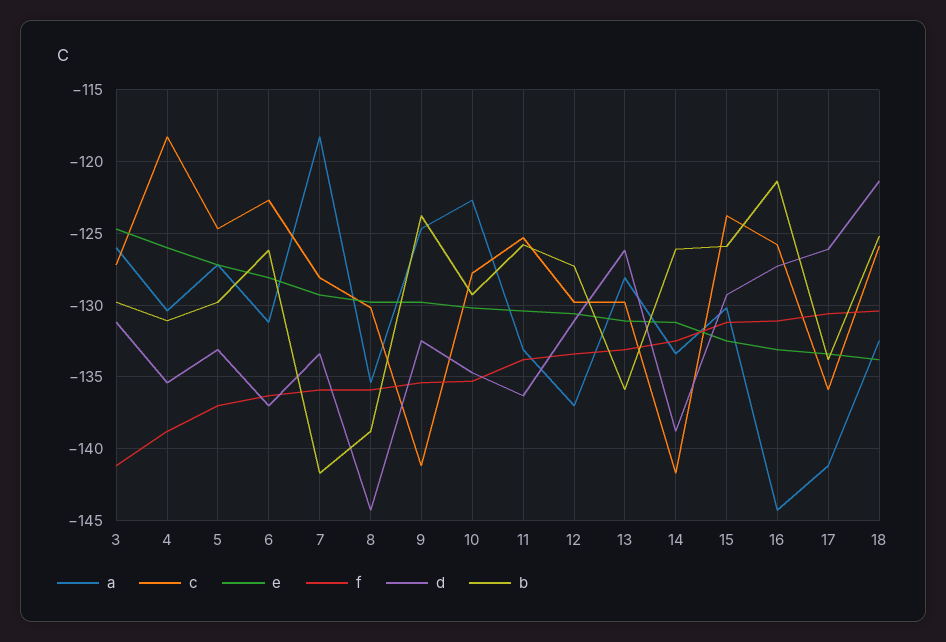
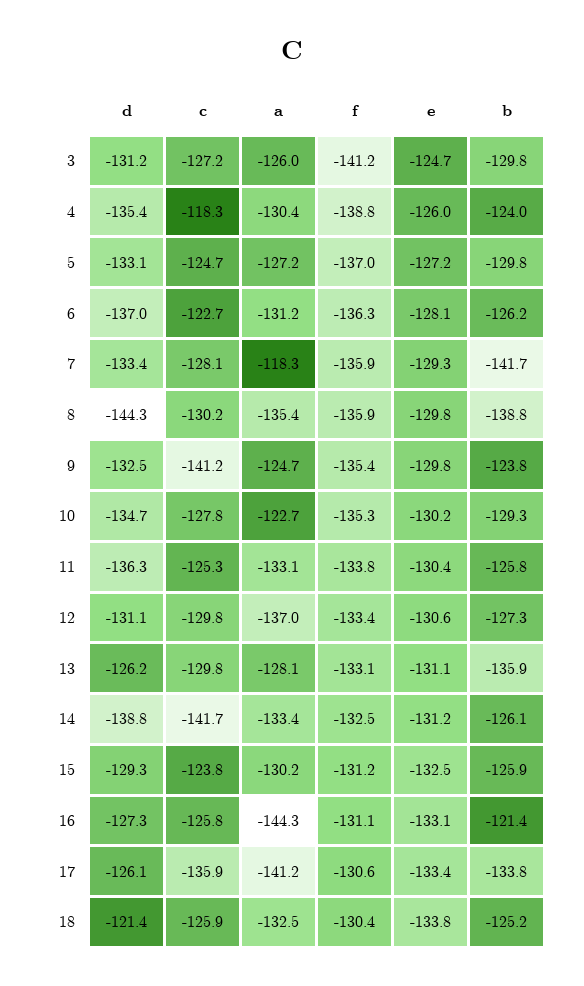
  {
    "a": {
      "3": -126,
      "4": -130.4,
      "5": -127.2,
      "6": -131.2,
      "7": -118.3,
      "8": -135.4,
      "9": -124.7,
      "10": -122.7,
      "11": -133.1,
      "12": -137,
      "13": -128.1,
      "14": -133.4,
      "15": -130.2,
      "16": -144.3,
      "17": -141.2,
      "18": -132.5
    },
    "c": {
      "3": -127.2,
      "4": -118.3,
      "5": -124.7,
      "6": -122.7,
      "7": -128.1,
      "8": -130.2,
      "9": -141.2,
      "10": -127.8,
      "11": -125.3,
      "12": -129.8,
      "13": -129.8,
      "14": -141.7,
      "15": -123.8,
      "16": -125.8,
      "17": -135.9,
      "18": -125.9
    },
    "e": {
      "3": -124.7,
      "4": -126,
      "5": -127.2,
      "6": -128.1,
      "7": -129.3,
      "8": -129.8,
      "9": -129.8,
      "10": -130.2,
      "11": -130.4,
      "12": -130.6,
      "13": -131.1,
      "14": -131.2,
      "15": -132.5,
      "16": -133.1,
      "17": -133.4,
      "18": -133.8
    },
    "f": {
      "3": -141.2,
      "4": -138.8,
      "5": -137,
      "6": -136.3,
      "7": -135.9,
      "8": -135.9,
      "9": -135.4,
      "10": -135.3,
      "11": -133.8,
      "12": -133.4,
      "13": -133.1,
      "14": -132.5,
      "15": -131.2,
      "16": -131.1,
      "17": -130.6,
      "18": -130.4
    },
    "d": {
      "3": -131.2,
      "4": -135.4,
      "5": -133.1,
      "6": -137,
      "7": -133.4,
      "8": -144.3,
      "9": -132.5,
      "10": -134.7,
      "11": -136.3,
      "12": -131.1,
      "13": -126.2,
      "14": -138.8,
      "15": -129.3,
      "16": -127.3,
      "17": -126.1,
      "18": -121.4
    },
    "b": {
      "3": -129.8,
-     "4": -131,
+     "4": -124,
      "5": -129.8,
      "6": -126.2,
      "7": -141.7,
      "8": -138.8,
      "9": -123.8,
      "10": -129.3,
      "11": -125.8,
      "12": -127.3,
      "13": -135.9,
      "14": -126.1,
      "15": -125.9,
      "16": -121.4,
      "17": -133.8,
      "18": -125.2
    }
  }

